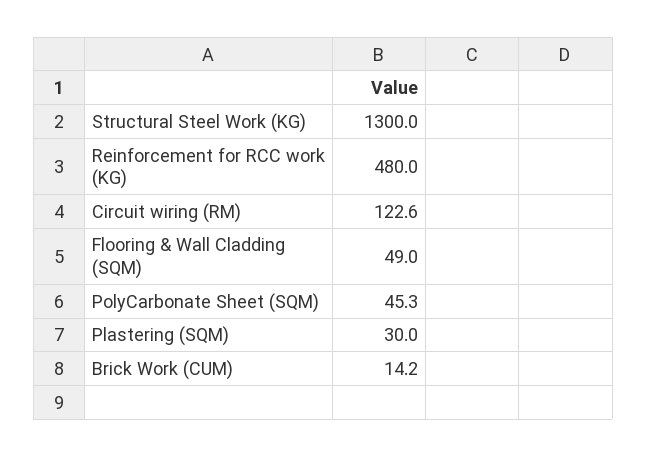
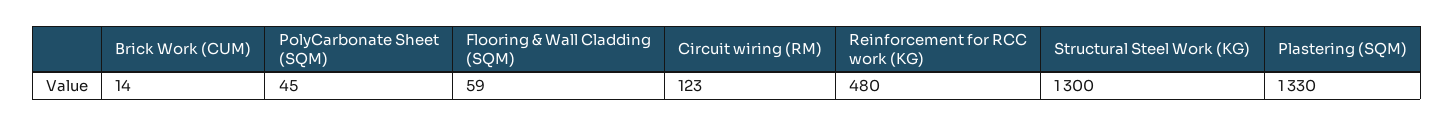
  {
    "Structural Steel Work (KG)": 1300,
    "Reinforcement for RCC work (KG)": 480,
    "Circuit wiring (RM)": 122.6,
-   "Flooring & Wall Cladding (SQM)": 49,
+   "Flooring & Wall Cladding (SQM)": 59,
    "PolyCarbonate Sheet (SQM)": 45.3,
-   "Plastering (SQM)": 30,
+   "Plastering (SQM)": 1330,
    "Brick Work (CUM)": 14.2
  }

